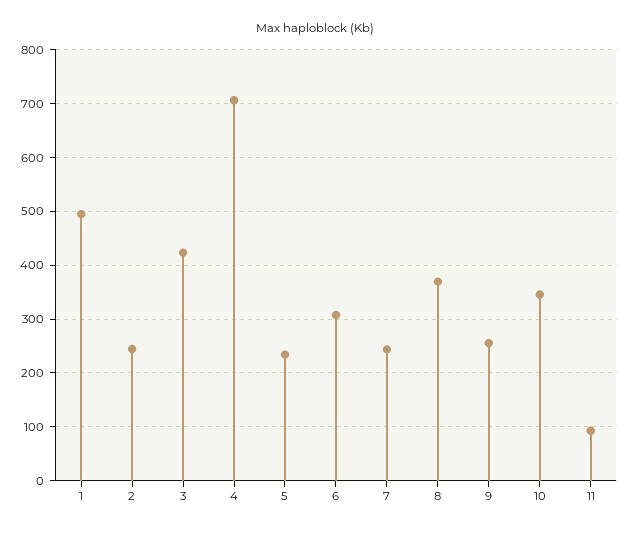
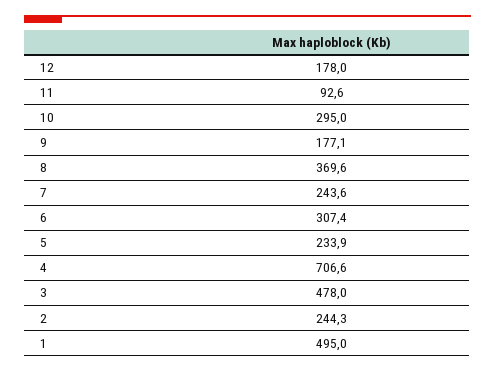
  {
    "1": 495,
    "2": 244.3,
-   "3": 420,
+   "3": 478,
    "4": 706.6,
    "5": 233.9,
    "6": 307.4,
    "7": 243.6,
    "8": 369.6,
-   "9": 260,
+   "9": 177.1,
-   "10": 340,
+   "10": 295,
-   "11": 92.6
+   "11": 92.6,
+   "12": 178
  }

